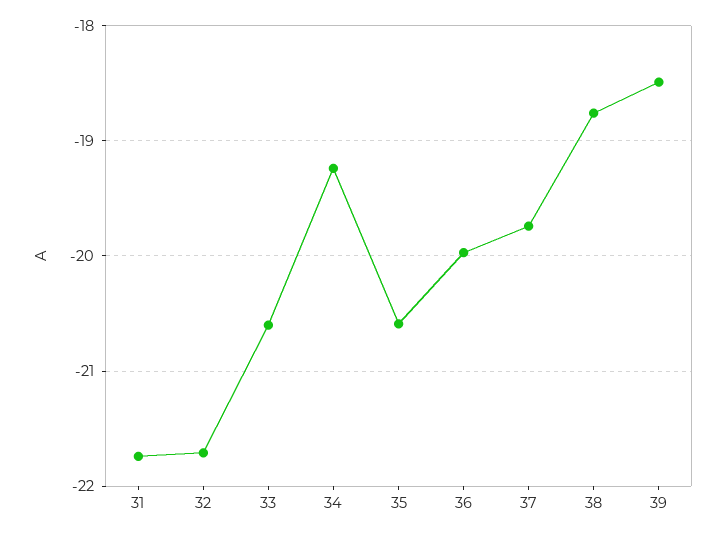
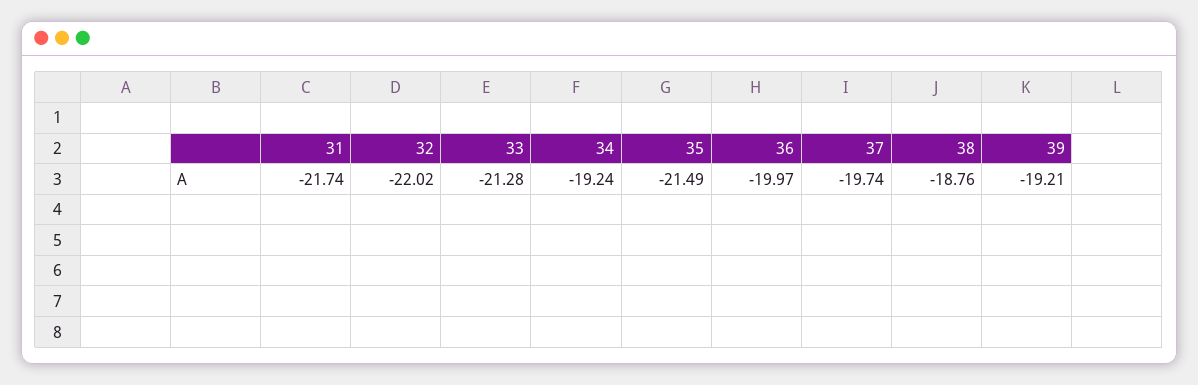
  {
    "31": -21.74,
-   "32": -21.7,
+   "32": -22.02,
-   "33": -20.6,
+   "33": -21.28,
    "34": -19.24,
-   "35": -20.6,
+   "35": -21.49,
    "36": -19.97,
    "37": -19.74,
    "38": -18.76,
-   "39": -18.5
+   "39": -19.21
  }

